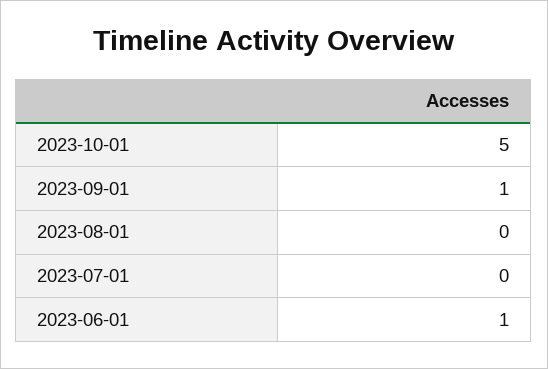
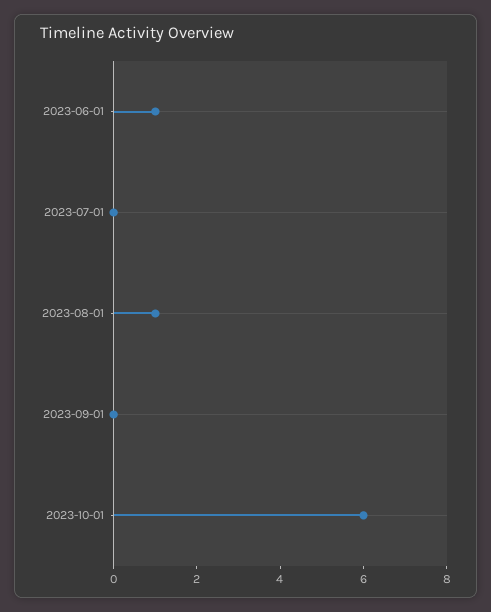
  {
-   "2023-10-01": 5,
+   "2023-10-01": 6,
-   "2023-09-01": 1,
+   "2023-09-01": 0,
-   "2023-08-01": 0,
+   "2023-08-01": 1,
    "2023-07-01": 0,
    "2023-06-01": 1
  }

